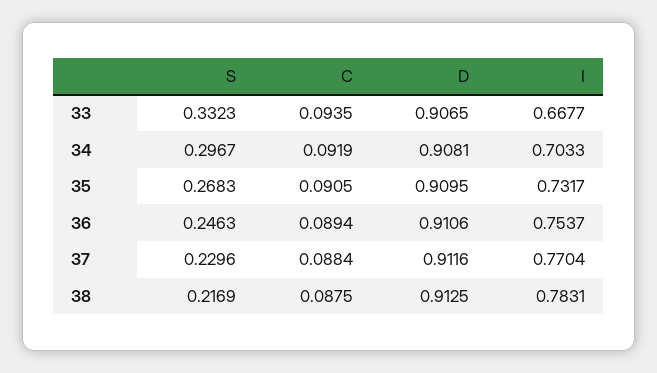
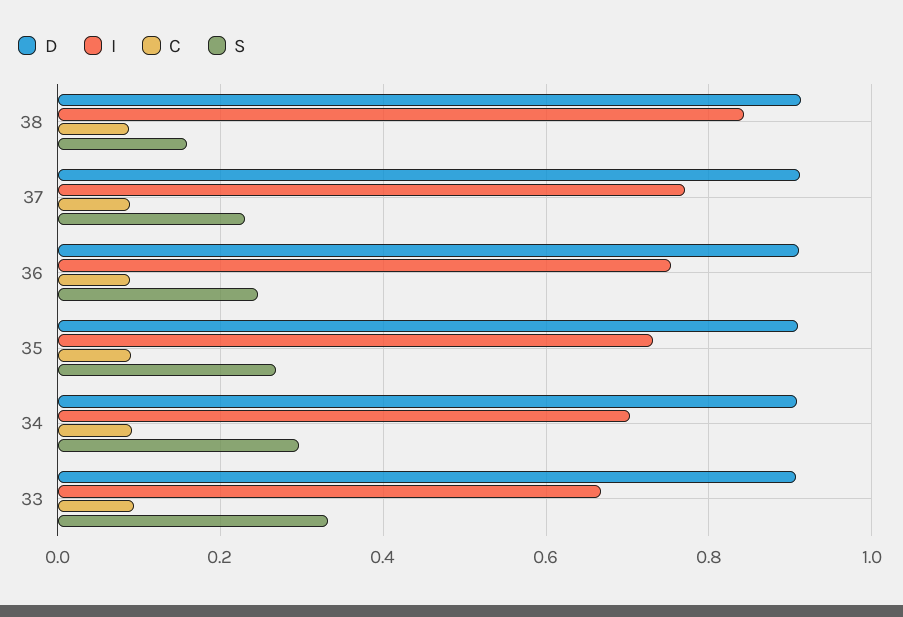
  {
    "S": {
      "33": 0.3323,
      "34": 0.2967,
      "35": 0.2683,
      "36": 0.2463,
      "37": 0.2296,
-     "38": 0.2169
+     "38": 0.16
    },
    "C": {
      "33": 0.0935,
      "34": 0.0919,
      "35": 0.0905,
      "36": 0.0894,
      "37": 0.0884,
      "38": 0.0875
    },
    "D": {
      "33": 0.9065,
      "34": 0.9081,
      "35": 0.9095,
      "36": 0.9106,
      "37": 0.9116,
      "38": 0.9125
    },
    "I": {
      "33": 0.6677,
      "34": 0.7033,
      "35": 0.7317,
      "36": 0.7537,
      "37": 0.7704,
-     "38": 0.7831
+     "38": 0.84
    }
  }

